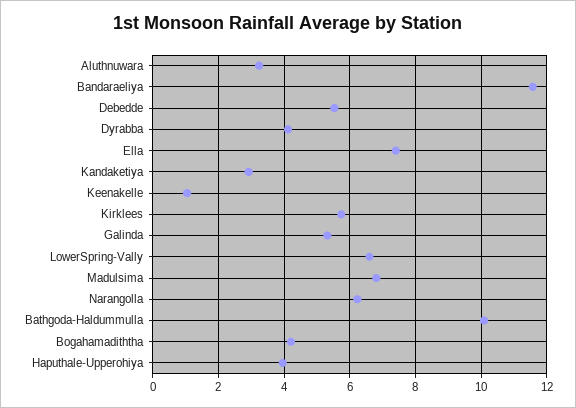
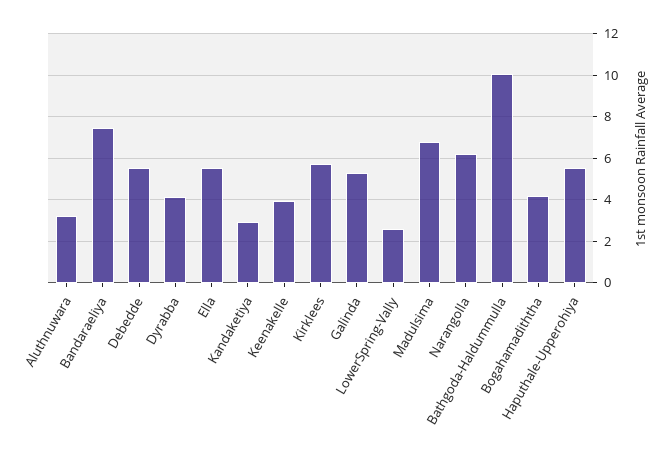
  {
    "Aluthnuwara": 3.2,
-   "Bandaraeliya": 11.6,
+   "Bandaraeliya": 7.5,
    "Debedde": 5.6,
    "Dyrabba": 4.2,
-   "Ella": 7.4,
+   "Ella": 5.5,
    "Kandaketiya": 3,
-   "Keenakelle": 1,
+   "Keenakelle": 4,
    "Kirklees": 5.8,
    "Galinda": 5.4,
-   "LowerSpring-Vally": 6.6,
+   "LowerSpring-Vally": 2.5,
    "Madulsima": 6.8,
    "Narangolla": 6.2,
    "Bathgoda-Haldummulla": 10,
    "Bogahamadiththa": 4.2,
-   "Haputhale-Upperohiya": 4
+   "Haputhale-Upperohiya": 5.5
  }

